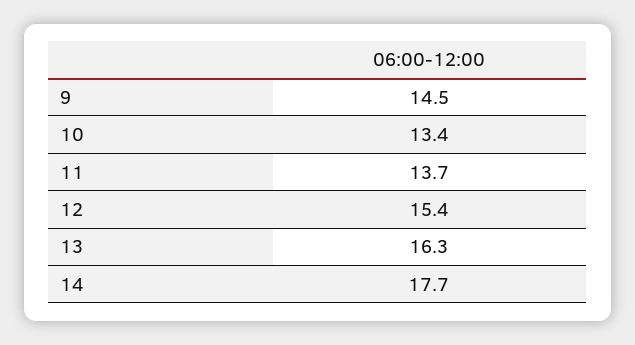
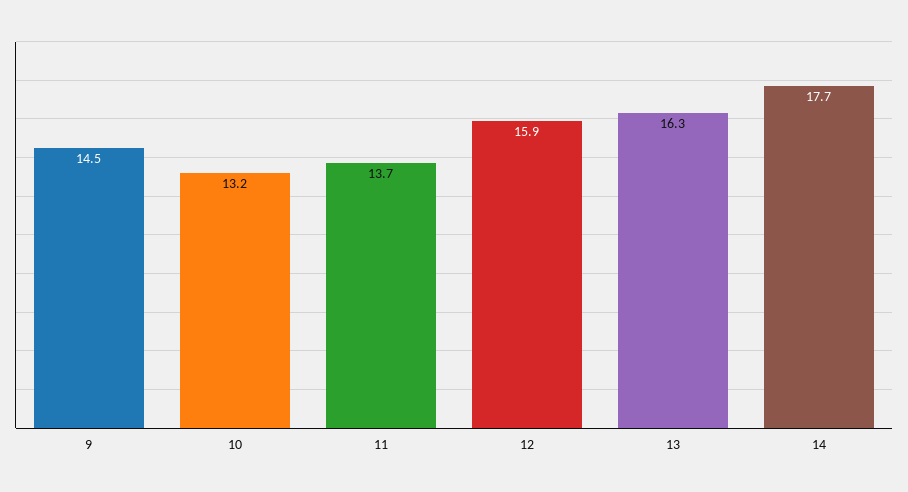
  {
    "9": 14.5,
-   "10": 13.4,
+   "10": 13.2,
    "11": 13.7,
-   "12": 15.4,
+   "12": 15.9,
    "13": 16.3,
    "14": 17.7
  }

